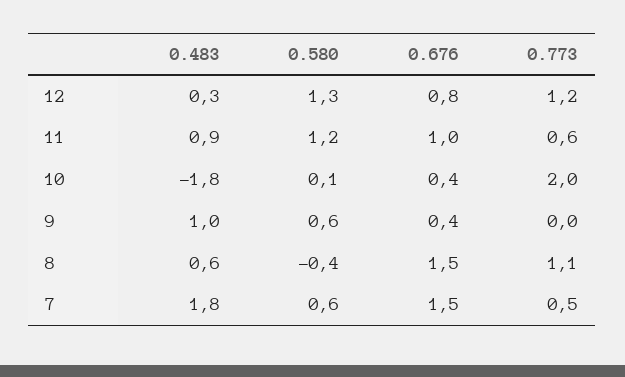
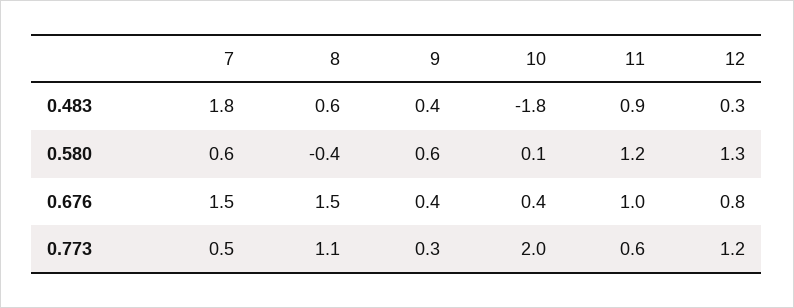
  {
    "0.483": {
      "12": 0.3,
      "11": 0.9,
      "10": -1.8,
-     "9": 1,
+     "9": 0.4,
      "8": 0.6,
      "7": 1.8
    },
    "0.580": {
      "12": 1.3,
      "11": 1.2,
      "10": 0.1,
      "9": 0.6,
      "8": -0.4,
      "7": 0.6
    },
    "0.676": {
      "12": 0.8,
      "11": 1,
      "10": 0.4,
      "9": 0.4,
      "8": 1.5,
      "7": 1.5
    },
    "0.773": {
      "12": 1.2,
      "11": 0.6,
      "10": 2,
-     "9": 0,
+     "9": 0.3,
      "8": 1.1,
      "7": 0.5
    }
  }

